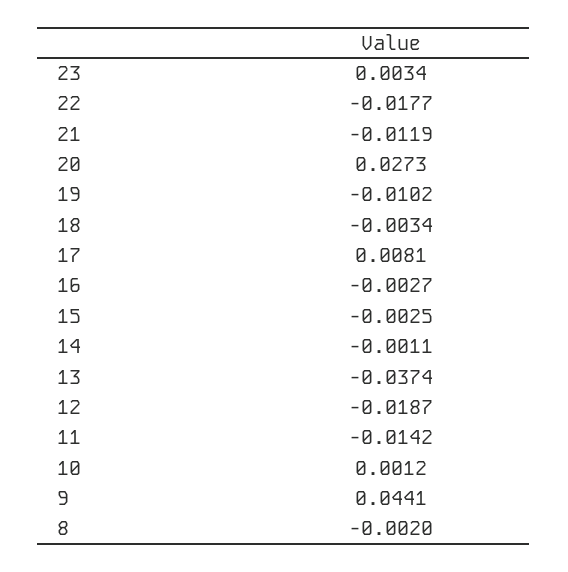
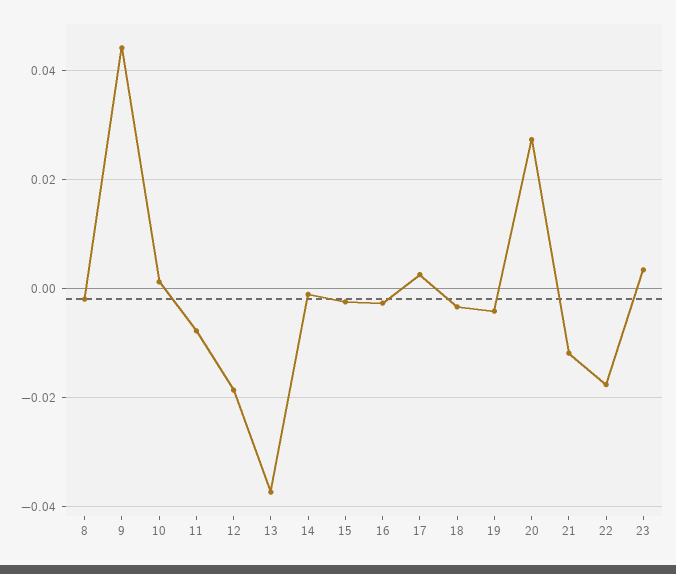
  {
    "23": 0.0034,
    "22": -0.0177,
    "21": -0.0119,
    "20": 0.0273,
-   "19": -0.0102,
+   "19": -0.004,
    "18": -0.0034,
-   "17": 0.0081,
+   "17": 0.002,
    "16": -0.0027,
    "15": -0.0025,
    "14": -0.0011,
    "13": -0.0374,
    "12": -0.0187,
-   "11": -0.0142,
+   "11": -0.008,
    "10": 0.0012,
    "9": 0.0441,
    "8": -0.002
  }

